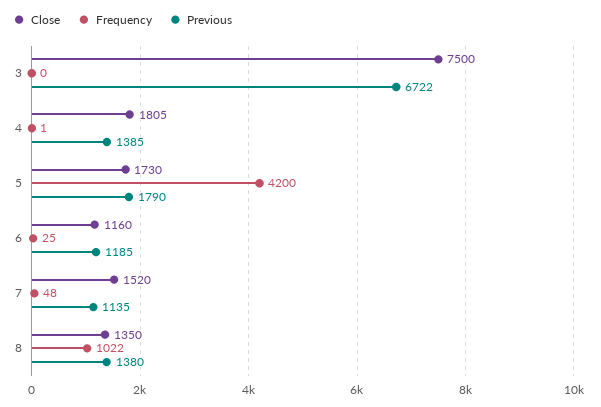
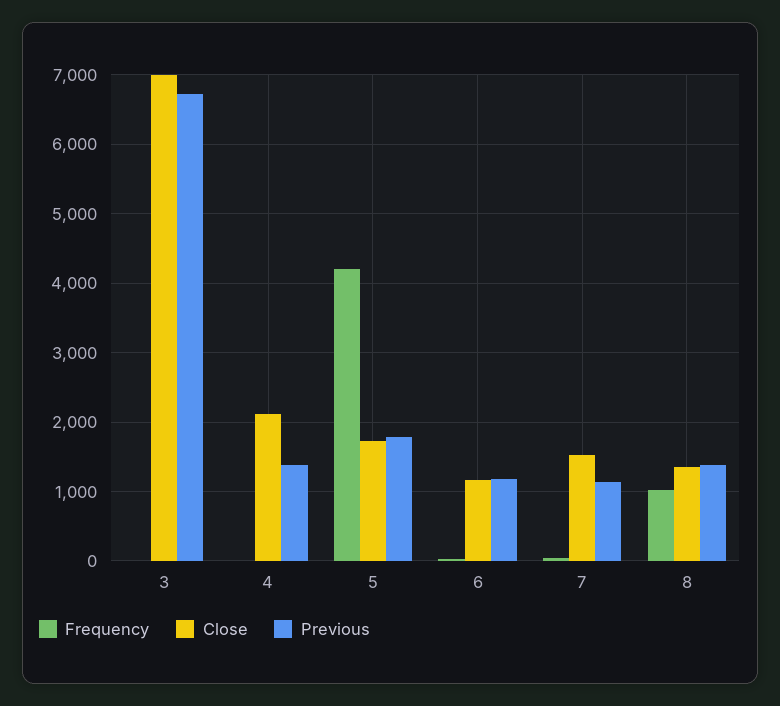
  {
    "Close": {
-     "3": 7500,
+     "3": 7000,
-     "4": 1805,
+     "4": 2100,
      "5": 1730,
      "6": 1160,
      "7": 1520,
      "8": 1350
    },
    "Frequency": {
      "3": 0,
      "4": 1,
      "5": 4200,
      "6": 25,
      "7": 48,
      "8": 1022
    },
    "Previous": {
      "3": 6722,
      "4": 1385,
      "5": 1790,
      "6": 1185,
      "7": 1135,
      "8": 1380
    }
  }

